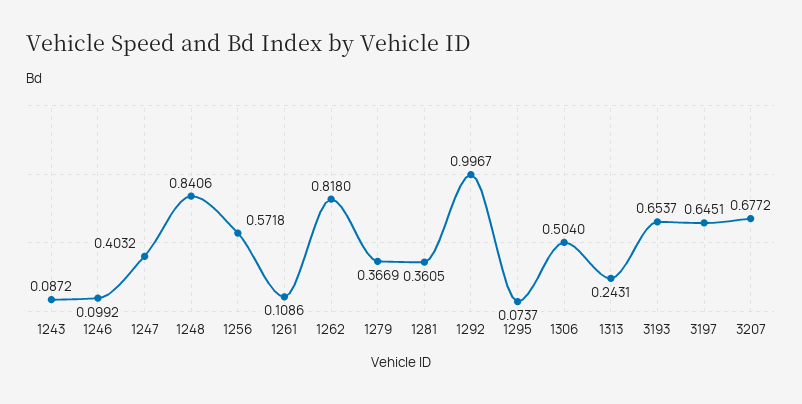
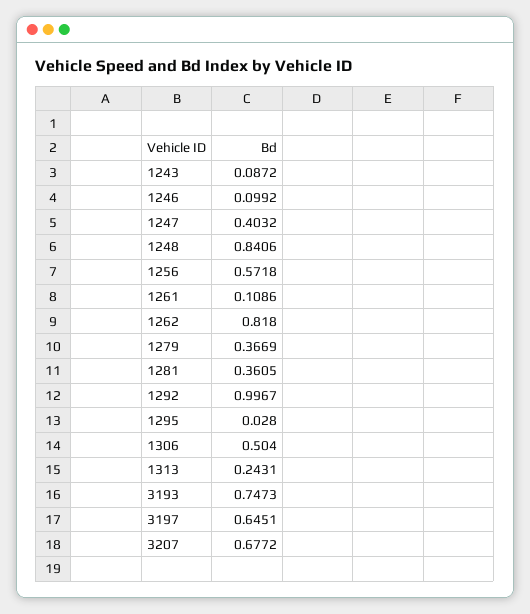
  {
    "1243": 0.0872,
    "1246": 0.0992,
    "1247": 0.4032,
    "1248": 0.8406,
    "1256": 0.5718,
    "1261": 0.1086,
    "1262": 0.818,
    "1279": 0.3669,
    "1281": 0.3605,
    "1292": 0.9967,
-   "1295": 0.0737,
+   "1295": 0.028,
    "1306": 0.504,
    "1313": 0.2431,
-   "3193": 0.6537,
+   "3193": 0.7473,
    "3197": 0.6451,
    "3207": 0.6772
  }

